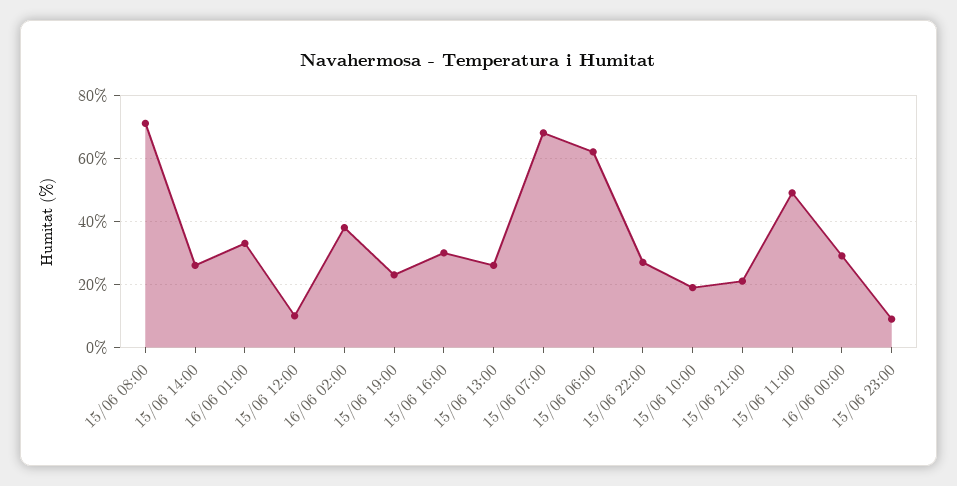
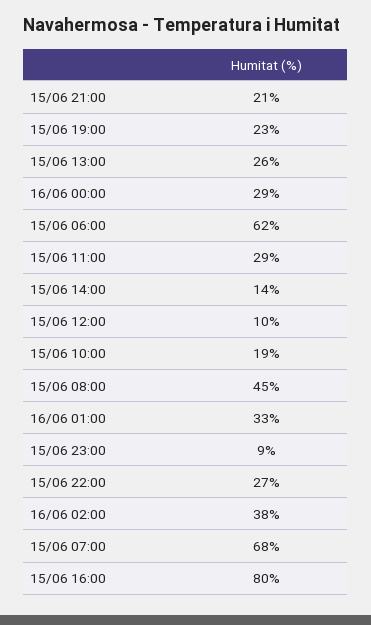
  {
-   "15/06 08:00": 70,
+   "15/06 08:00": 45,
-   "15/06 14:00": 25,
+   "15/06 14:00": 14,
    "16/06 01:00": 33,
    "15/06 12:00": 10,
    "16/06 02:00": 38,
    "15/06 19:00": 23,
-   "15/06 16:00": 30,
+   "15/06 16:00": 80,
    "15/06 13:00": 26,
    "15/06 07:00": 68,
    "15/06 06:00": 62,
    "15/06 22:00": 27,
    "15/06 10:00": 19,
    "15/06 21:00": 21,
-   "15/06 11:00": 50,
+   "15/06 11:00": 29,
    "16/06 00:00": 29,
    "15/06 23:00": 9
  }

